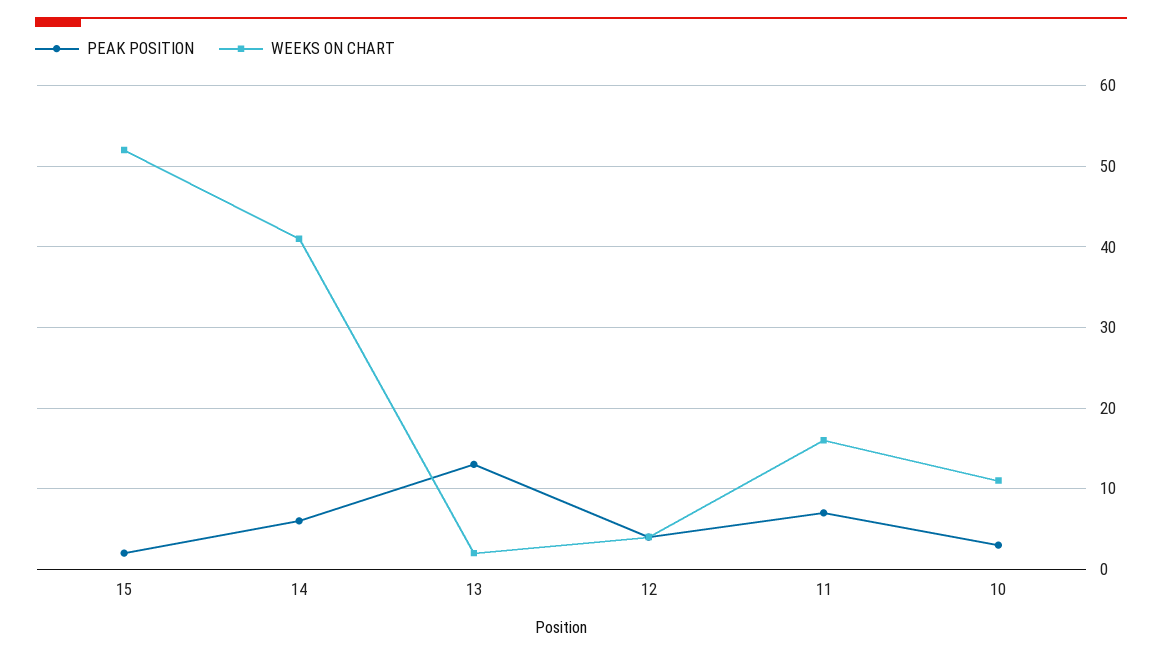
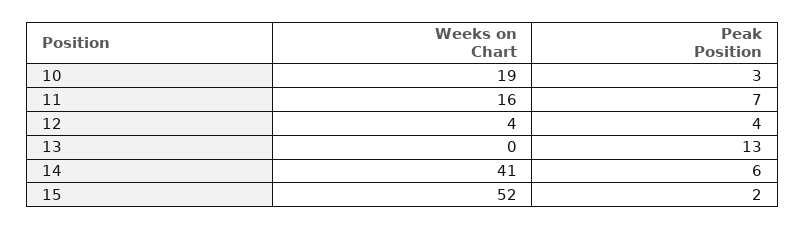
  {
    "PEAK POSITION": {
      "15": 2,
      "14": 6,
      "13": 13,
      "12": 4,
      "11": 7,
      "10": 3
    },
    "WEEKS ON CHART": {
      "15": 52,
      "14": 41,
-     "13": 2,
+     "13": 0,
      "12": 4,
      "11": 16,
-     "10": 11
+     "10": 19
    }
  }

